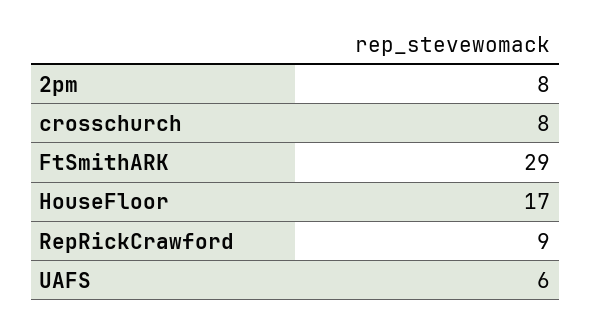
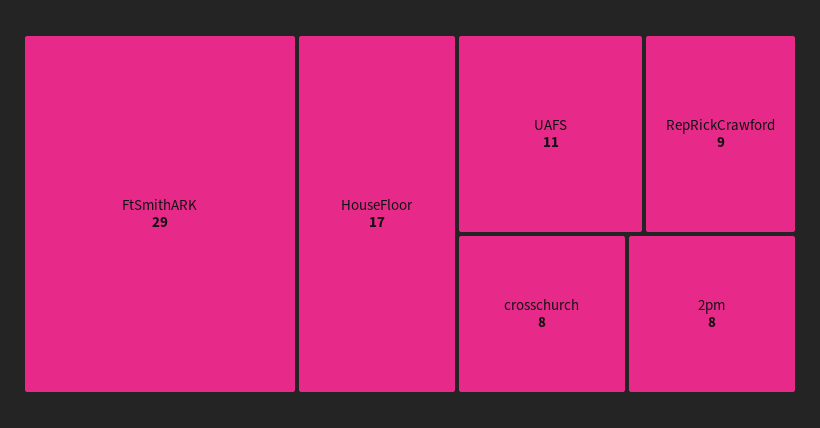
  {
    "2pm": 8,
    "crosschurch": 8,
    "FtSmithARK": 29,
    "HouseFloor": 17,
    "RepRickCrawford": 9,
-   "UAFS": 6
+   "UAFS": 11
  }

